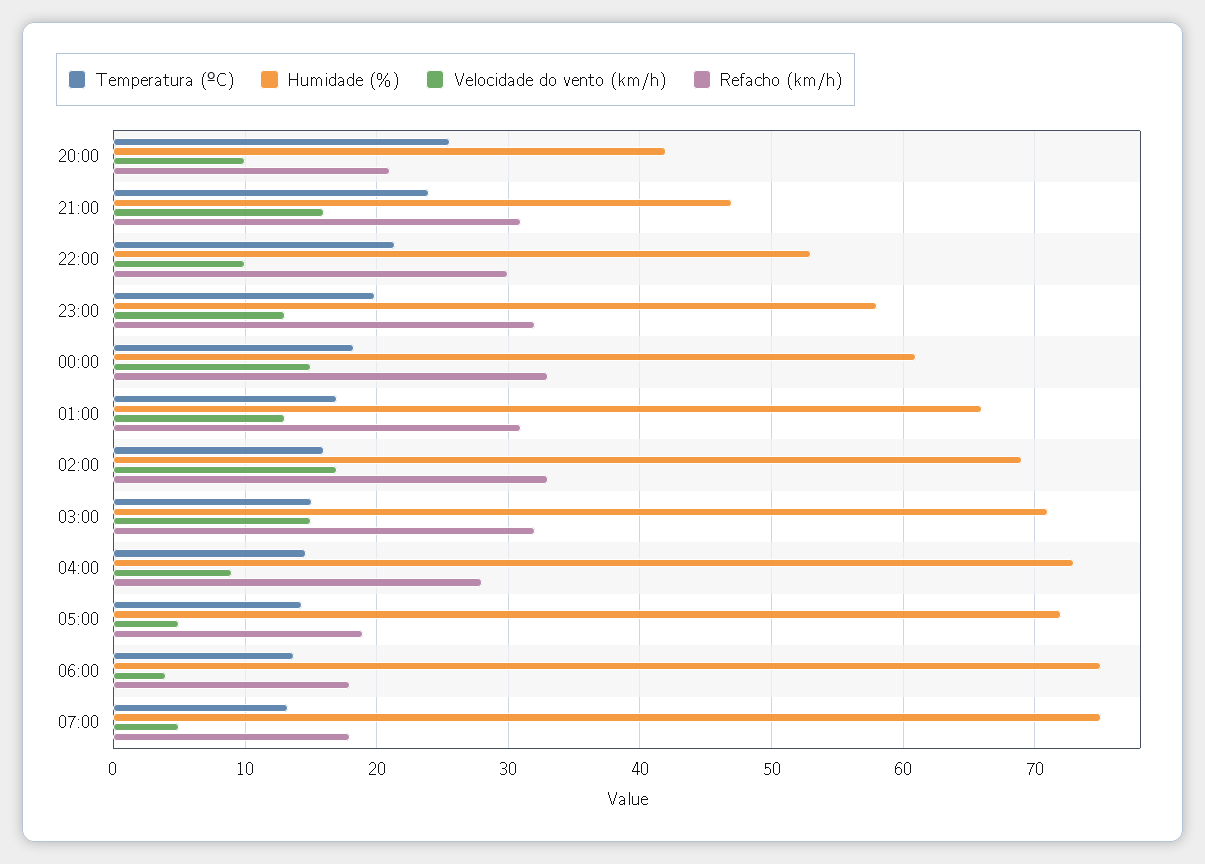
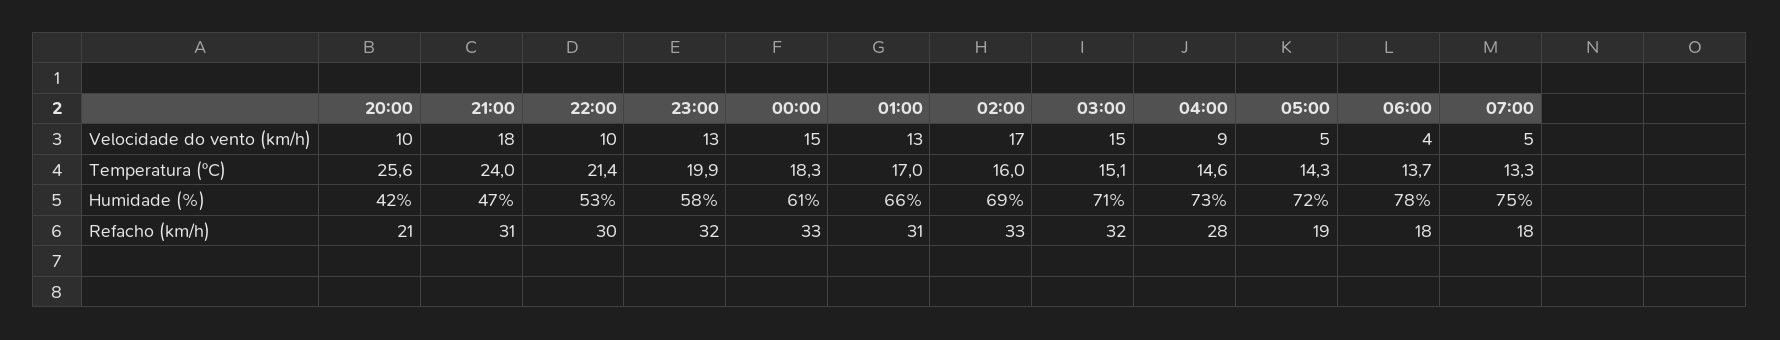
  {
    "Temperatura (ºC)": {
      "20:00": 25.6,
      "21:00": 24,
      "22:00": 21.4,
      "23:00": 19.9,
      "00:00": 18.3,
      "01:00": 17,
      "02:00": 16,
      "03:00": 15.1,
      "04:00": 14.6,
      "05:00": 14.3,
      "06:00": 13.7,
      "07:00": 13.3
    },
    "Humidade (%)": {
      "20:00": 42,
      "21:00": 47,
      "22:00": 53,
      "23:00": 58,
      "00:00": 61,
      "01:00": 66,
      "02:00": 69,
      "03:00": 71,
      "04:00": 73,
      "05:00": 72,
-     "06:00": 75,
+     "06:00": 78,
      "07:00": 75
    },
    "Velocidade do vento (km/h)": {
      "20:00": 10,
-     "21:00": 16,
+     "21:00": 18,
      "22:00": 10,
      "23:00": 13,
      "00:00": 15,
      "01:00": 13,
      "02:00": 17,
      "03:00": 15,
      "04:00": 9,
      "05:00": 5,
      "06:00": 4,
      "07:00": 5
    },
    "Refacho (km/h)": {
      "20:00": 21,
      "21:00": 31,
      "22:00": 30,
      "23:00": 32,
      "00:00": 33,
      "01:00": 31,
      "02:00": 33,
      "03:00": 32,
      "04:00": 28,
      "05:00": 19,
      "06:00": 18,
      "07:00": 18
    }
  }

